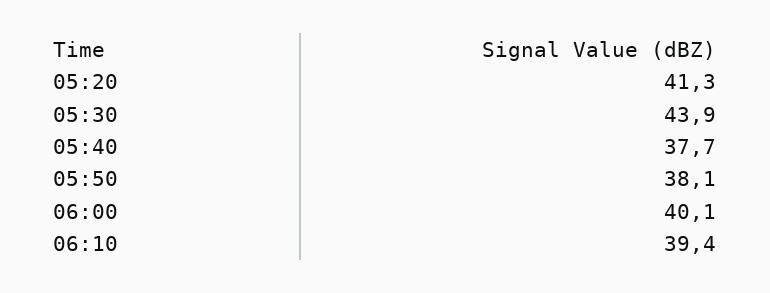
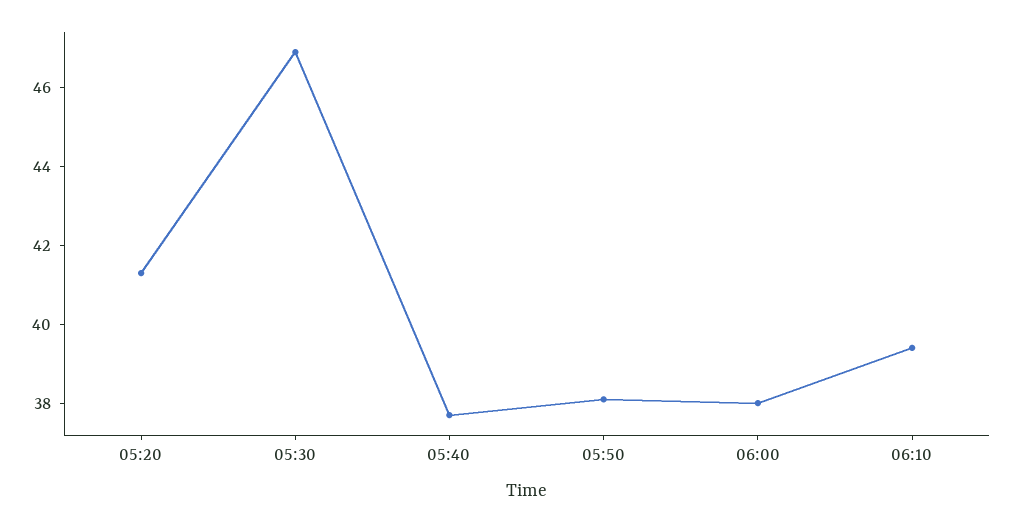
  {
    "05:20": 41.3,
-   "05:30": 43.9,
+   "05:30": 47,
    "05:40": 37.7,
    "05:50": 38.1,
-   "06:00": 40.1,
+   "06:00": 38,
    "06:10": 39.4
  }

